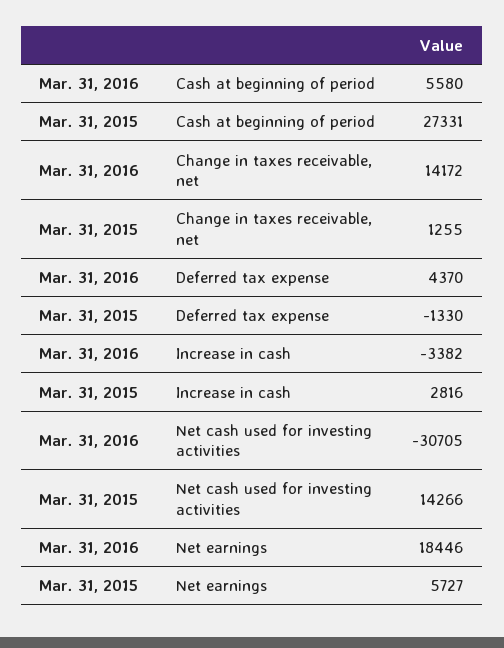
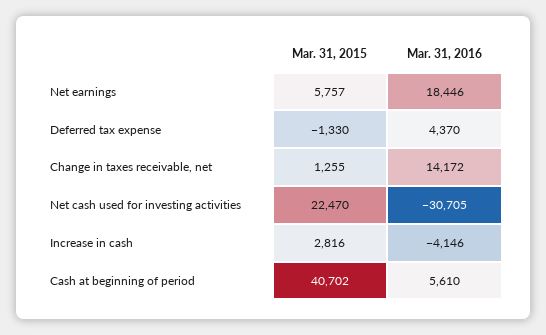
  {
    "Mar. 31, 2016": {
-     "Cash at beginning of period": 5580,
+     "Cash at beginning of period": 5610,
      "Change in taxes receivable, net": 14172,
      "Deferred tax expense": 4370,
-     "Increase in cash": -3382,
+     "Increase in cash": -4146,
      "Net cash used for investing activities": -30705,
      "Net earnings": 18446
    },
    "Mar. 31, 2015": {
-     "Cash at beginning of period": 27331,
+     "Cash at beginning of period": 40702,
      "Change in taxes receivable, net": 1255,
      "Deferred tax expense": -1330,
      "Increase in cash": 2816,
-     "Net cash used for investing activities": 14266,
+     "Net cash used for investing activities": 22470,
-     "Net earnings": 5727
+     "Net earnings": 5757
    }
  }

